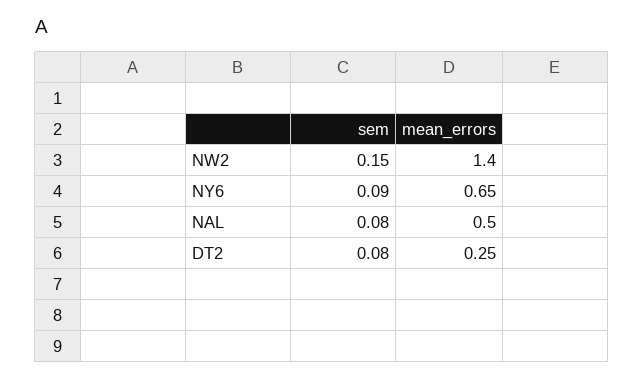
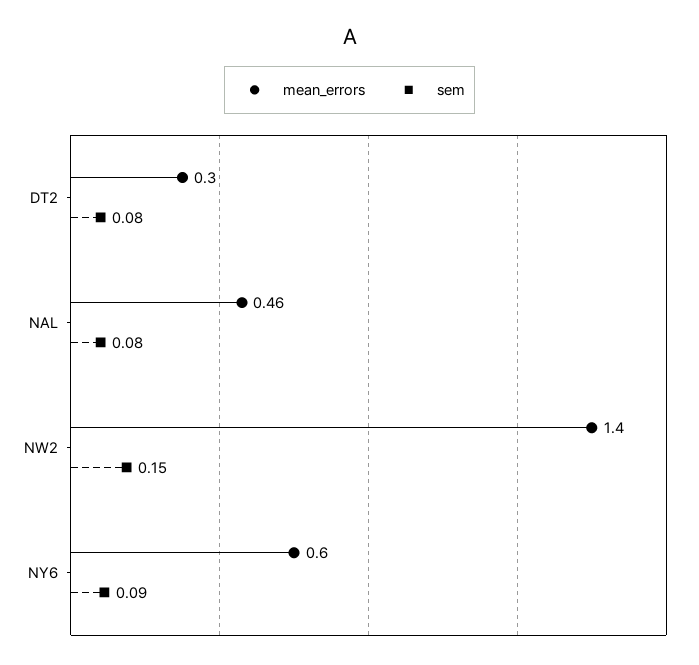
  {
    "sem": {
      "NW2": 0.15,
      "NY6": 0.09,
      "NAL": 0.08,
      "DT2": 0.08
    },
    "mean_errors": {
      "NW2": 1.4,
-     "NY6": 0.65,
+     "NY6": 0.6,
-     "NAL": 0.5,
+     "NAL": 0.46,
-     "DT2": 0.25
+     "DT2": 0.3
    }
  }

